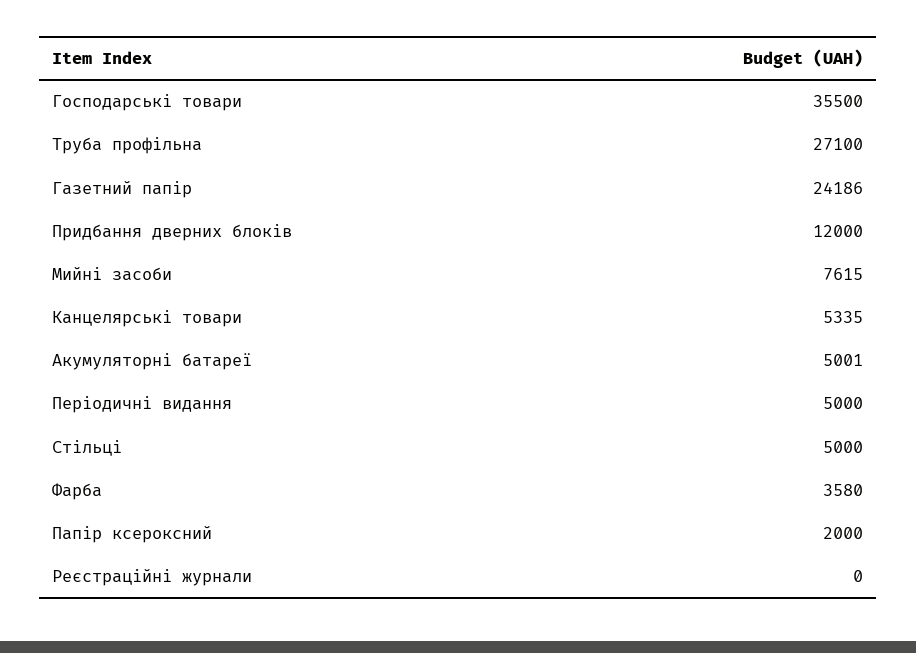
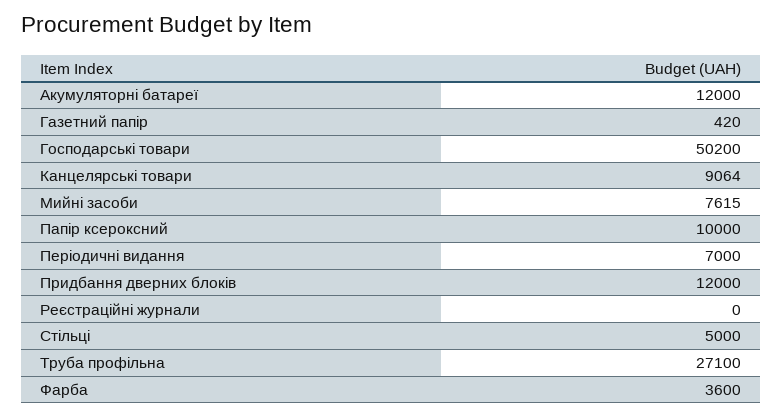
  {
-   "Господарські товари": 35500,
+   "Господарські товари": 50200,
    "Труба профільна": 27100,
-   "Газетний папір": 24186,
+   "Газетний папір": 420,
    "Придбання дверних блоків": 12000,
    "Мийні засоби": 7615,
-   "Канцелярські товари": 5335,
+   "Канцелярські товари": 9064,
-   "Акумуляторні батареї": 5001,
+   "Акумуляторні батареї": 12000,
-   "Періодичні видання": 5000,
+   "Періодичні видання": 7000,
    "Стільці": 5000,
-   "Фарба": 3580,
+   "Фарба": 3600,
-   "Папір ксероксний": 2000,
+   "Папір ксероксний": 10000,
    "Реєстраційні журнали": 0
  }

